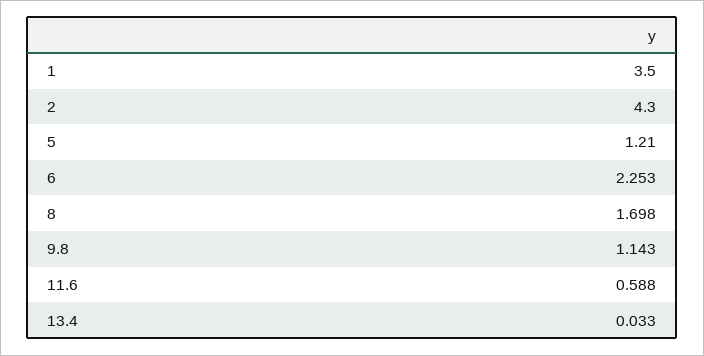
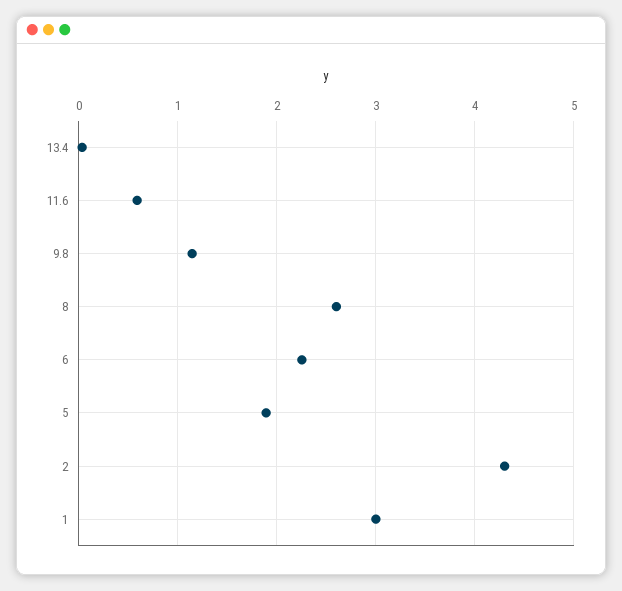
  {
-   "1": 3.5,
+   "1": 3,
    "2": 4.3,
-   "5": 1.21,
+   "5": 1.9,
    "6": 2.253,
-   "8": 1.698,
+   "8": 2.6,
    "9.8": 1.143,
    "11.6": 0.588,
    "13.4": 0.033
  }

